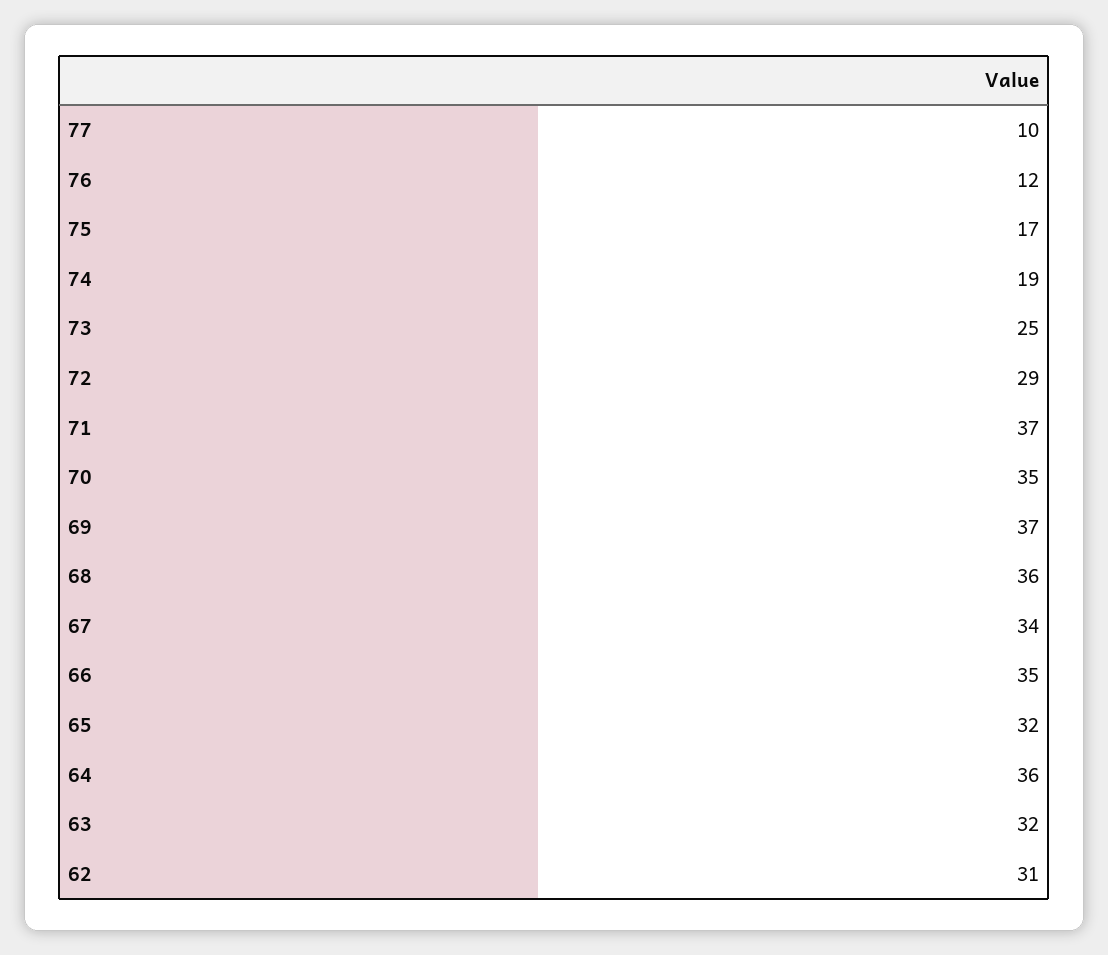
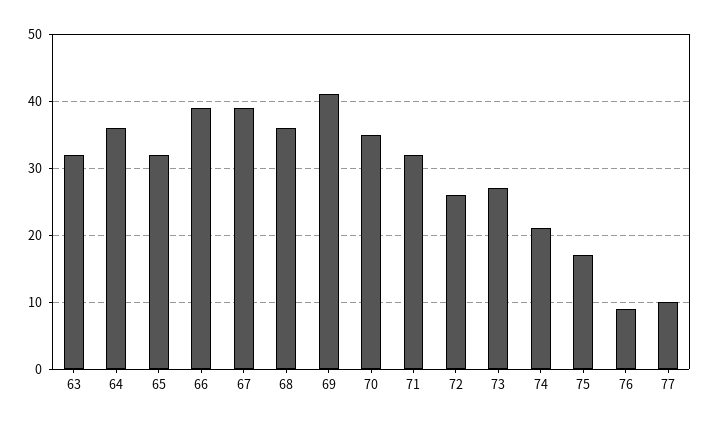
  {
    "77": 10,
-   "76": 12,
+   "76": 9,
    "75": 17,
-   "74": 19,
+   "74": 21,
-   "73": 25,
+   "73": 27,
-   "72": 29,
+   "72": 26,
-   "71": 37,
+   "71": 32,
    "70": 35,
-   "69": 37,
+   "69": 41,
    "68": 36,
-   "67": 34,
+   "67": 39,
-   "66": 35,
+   "66": 39,
    "65": 32,
    "64": 36,
-   "63": 32,
+   "63": 32
-   "62": 31
  }

